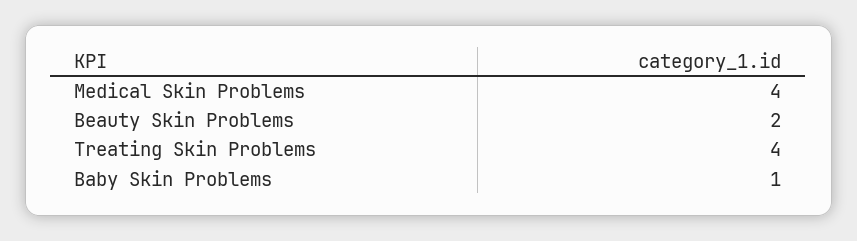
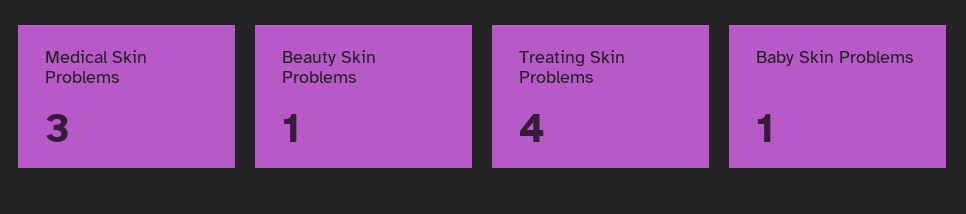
  {
-   "Medical Skin Problems": 4,
+   "Medical Skin Problems": 3,
-   "Beauty Skin Problems": 2,
+   "Beauty Skin Problems": 1,
    "Treating Skin Problems": 4,
    "Baby Skin Problems": 1
  }

